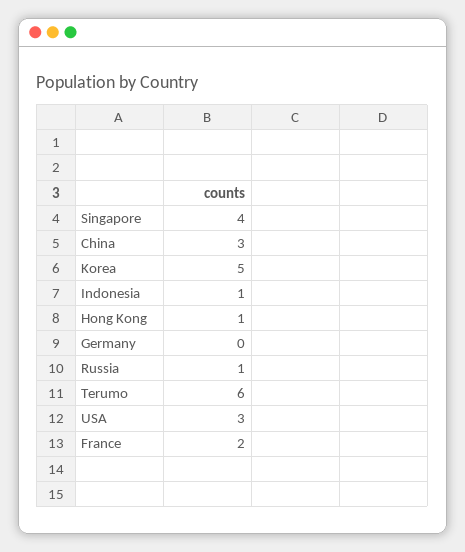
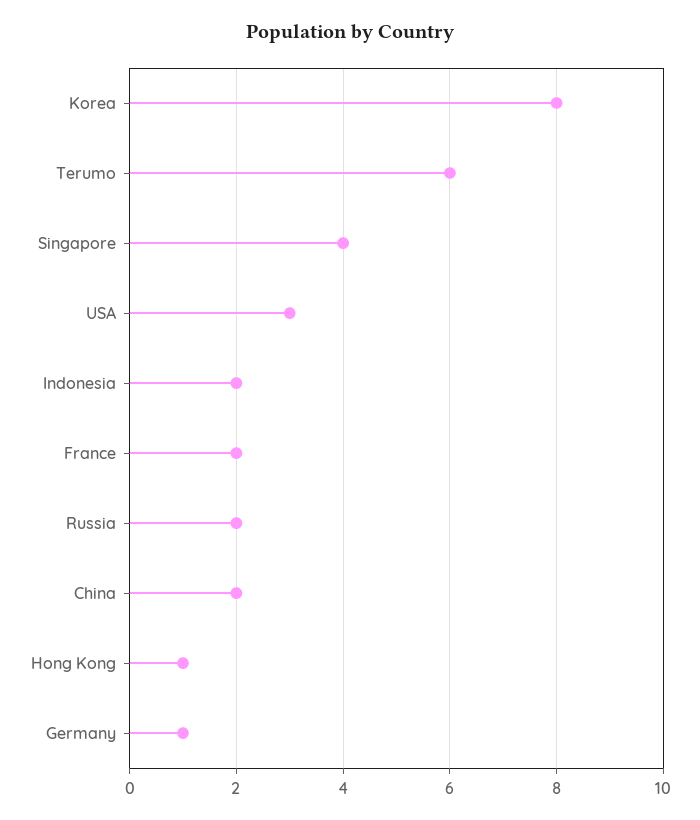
  {
    "Singapore": 4,
-   "China": 3,
+   "China": 2,
-   "Korea": 5,
+   "Korea": 8,
-   "Indonesia": 1,
+   "Indonesia": 2,
    "Hong Kong": 1,
-   "Germany": 0,
+   "Germany": 1,
-   "Russia": 1,
+   "Russia": 2,
    "Terumo": 6,
    "USA": 3,
    "France": 2
  }

